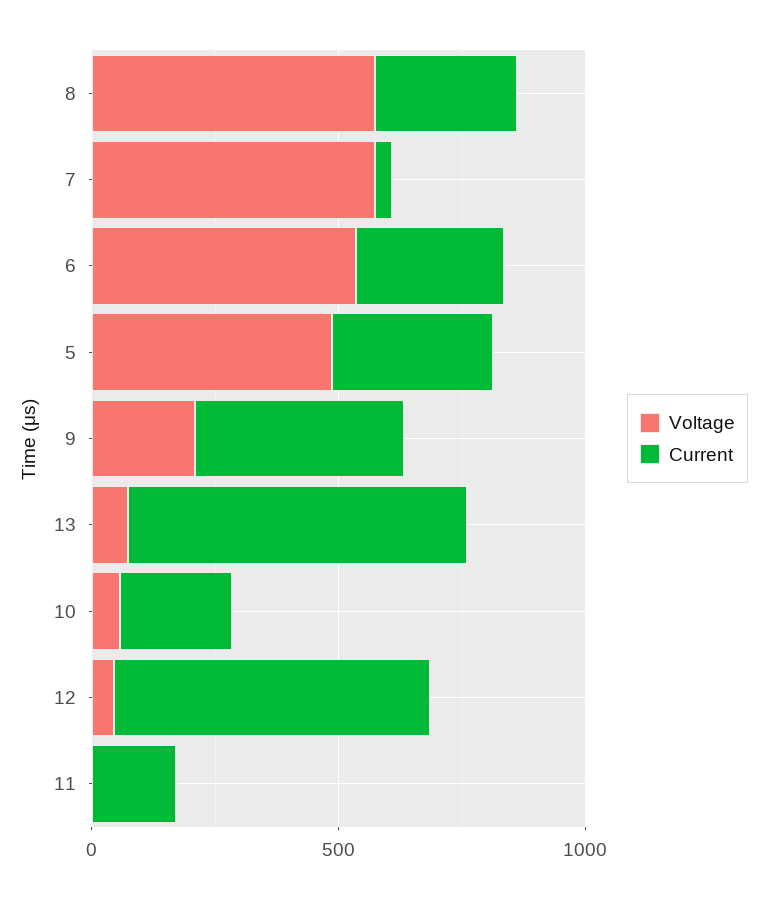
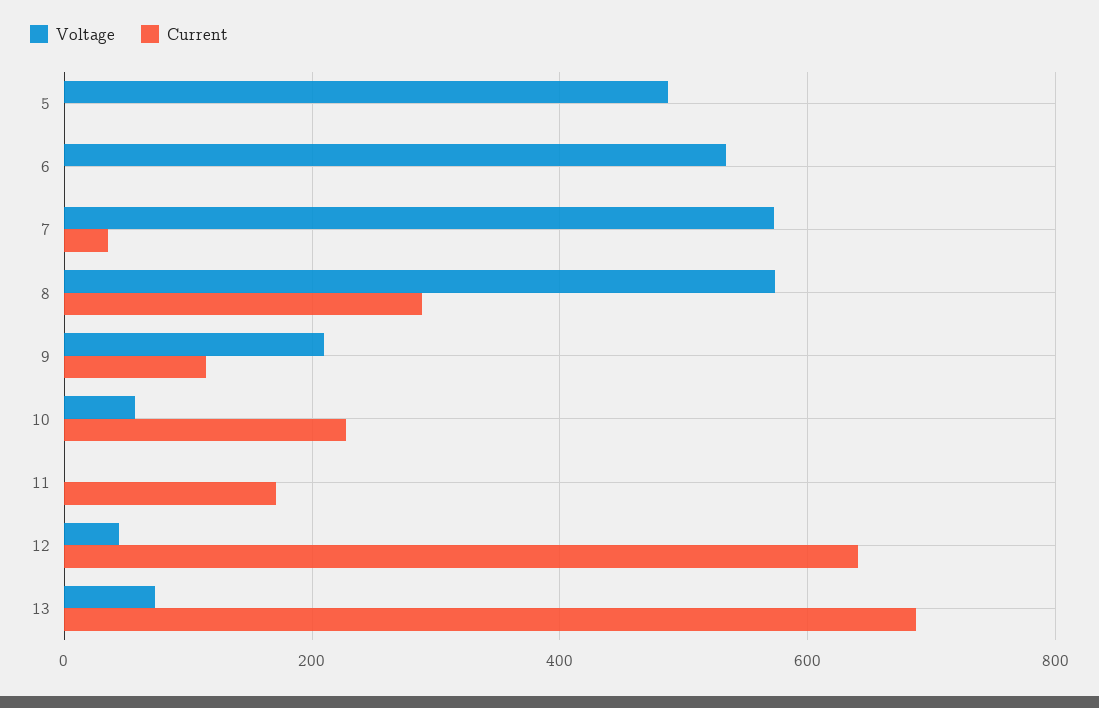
  {
    "Voltage": {
      "8": 580,
      "7": 580,
      "6": 540,
      "5": 480,
      "9": 200,
      "13": 80,
      "10": 60,
      "12": 40,
      "11": 0
    },
    "Current": {
      "8": 280,
      "7": 40,
-     "6": 300,
+     "6": 0,
-     "5": 300,
+     "5": 0,
-     "9": 400,
+     "9": 120,
      "13": 680,
      "10": 220,
      "12": 640,
      "11": 180
    }
  }

